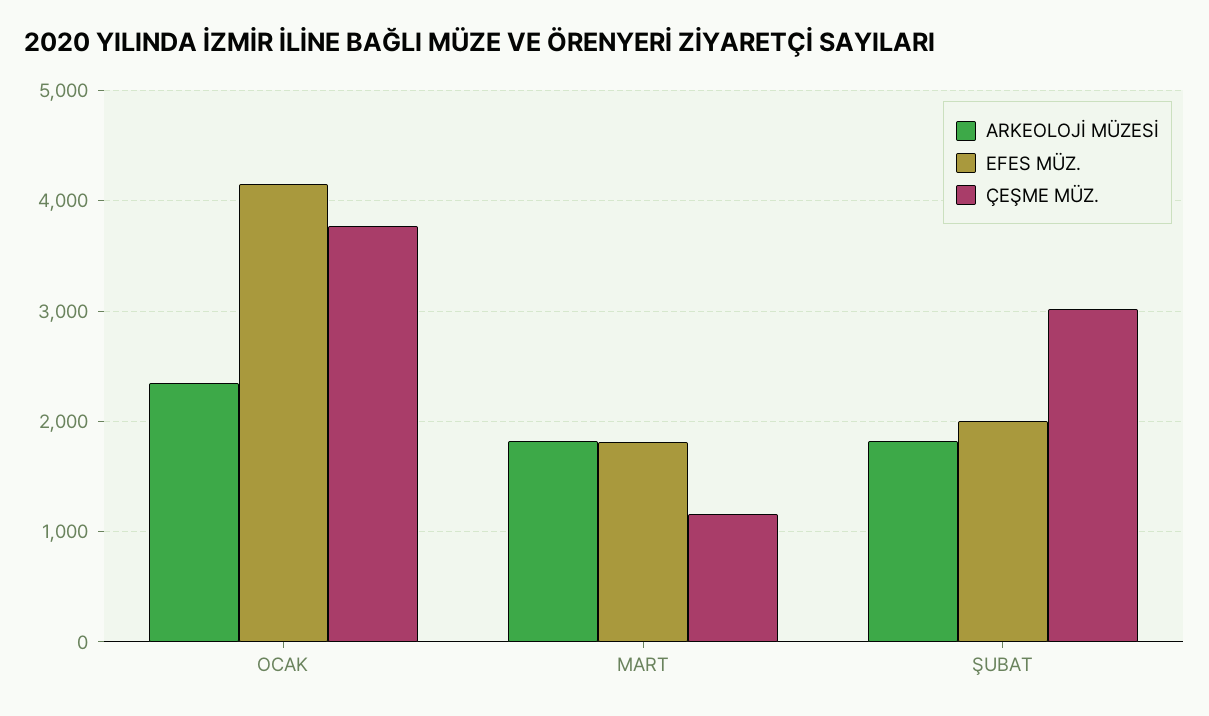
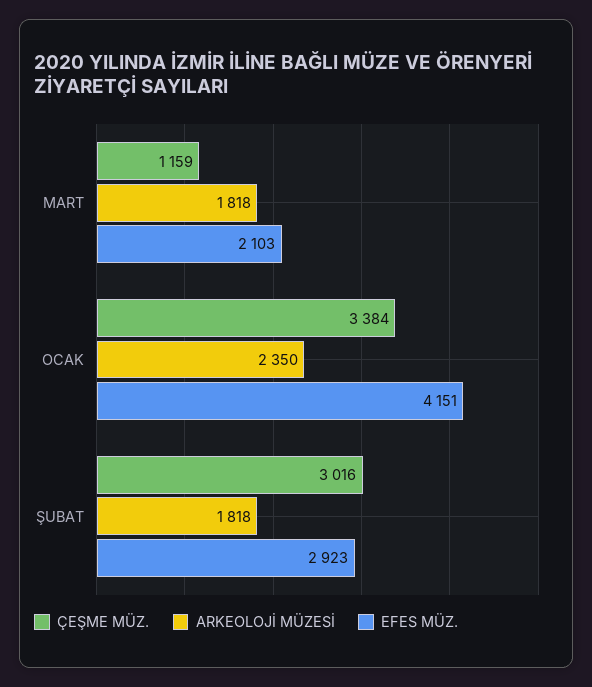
  {
    "ARKEOLOJİ MÜZESİ": {
      "OCAK": 2350,
      "MART": 1818,
      "ŞUBAT": 1818
    },
    "EFES MÜZ.": {
      "OCAK": 4151,
-     "MART": 1800,
+     "MART": 2103,
-     "ŞUBAT": 2000
+     "ŞUBAT": 2923
    },
    "ÇEŞME MÜZ.": {
-     "OCAK": 3800,
+     "OCAK": 3384,
      "MART": 1159,
      "ŞUBAT": 3016
    }
  }

